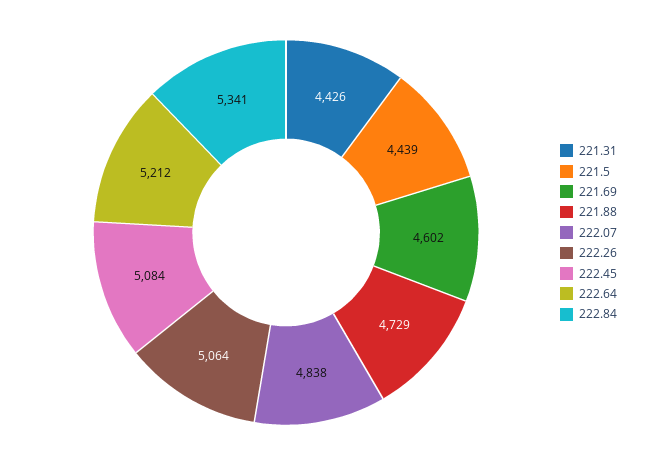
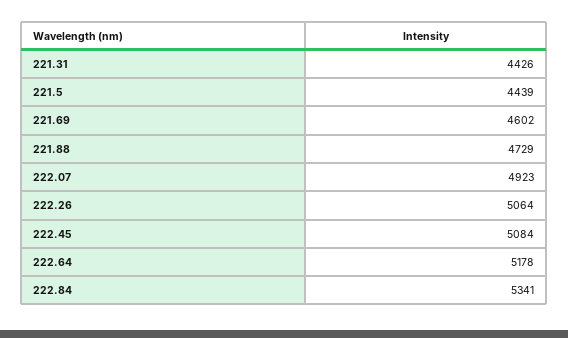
  {
    "221.31": 4426,
    "221.5": 4439,
    "221.69": 4602,
    "221.88": 4729,
-   "222.07": 4838,
+   "222.07": 4923,
    "222.26": 5064,
    "222.45": 5084,
-   "222.64": 5212,
+   "222.64": 5178,
    "222.84": 5341
  }

